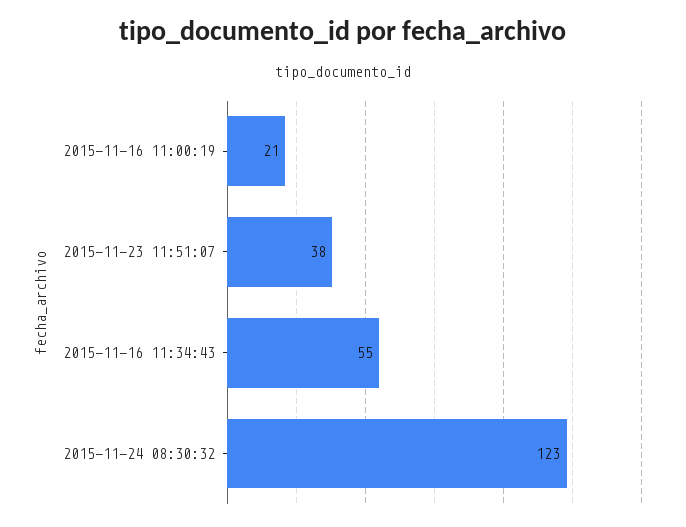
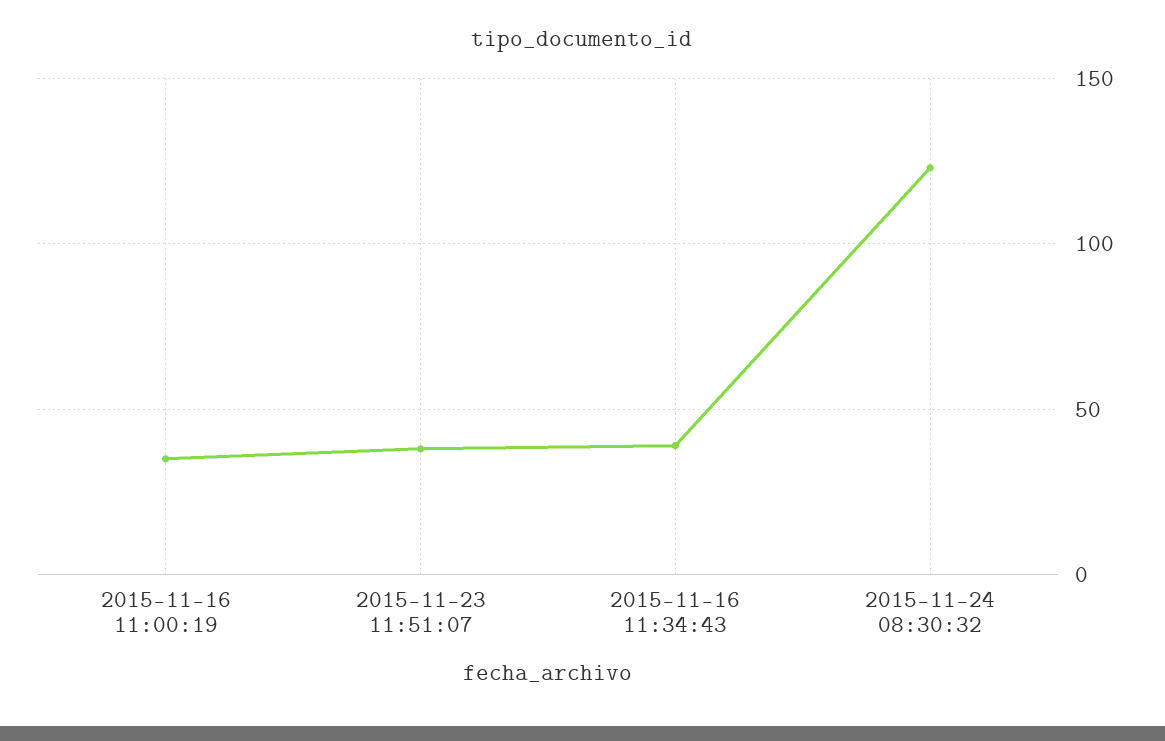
  {
-   "2015-11-16 11:00:19": 21,
+   "2015-11-16 11:00:19": 35,
    "2015-11-23 11:51:07": 38,
-   "2015-11-16 11:34:43": 55,
+   "2015-11-16 11:34:43": 40,
    "2015-11-24 08:30:32": 123
  }

